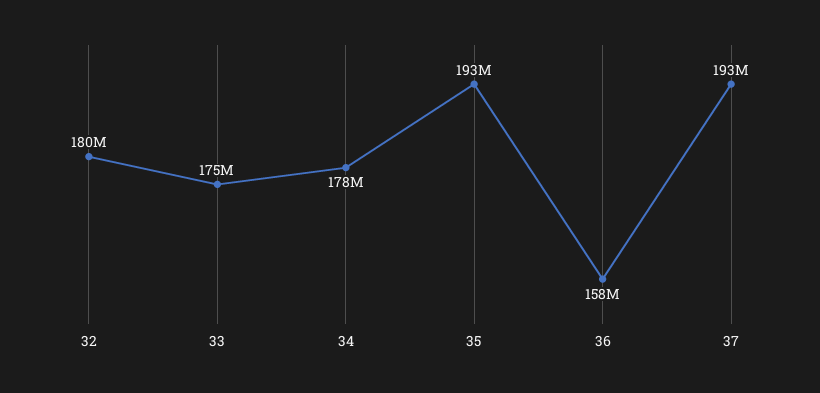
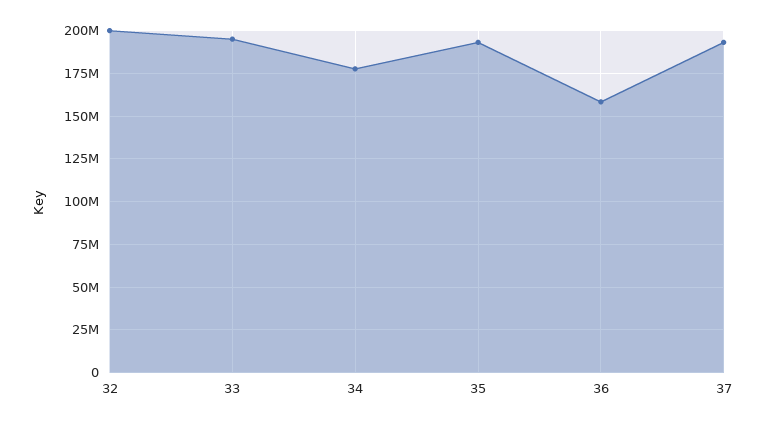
  {
-   "32": 180000000,
+   "32": 200000000,
-   "33": 175000000,
+   "33": 195000000,
    "34": 178000000,
    "35": 193000000,
    "36": 158000000,
    "37": 193000000
  }

